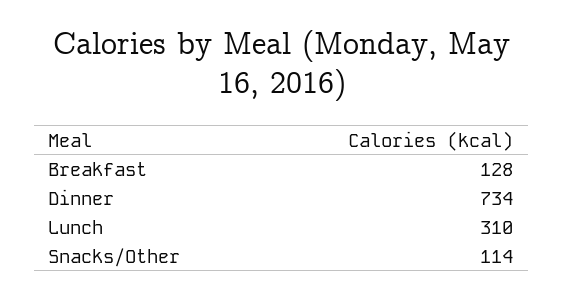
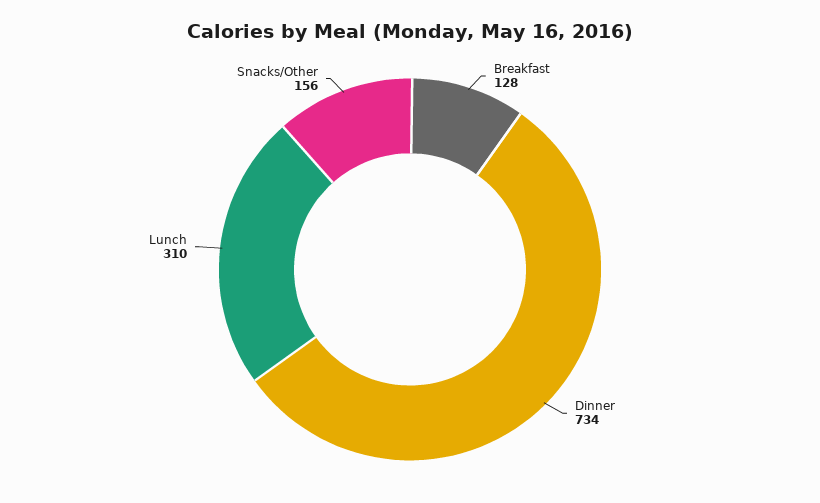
  {
    "Breakfast": 128,
    "Dinner": 734,
    "Lunch": 310,
-   "Snacks/Other": 114
+   "Snacks/Other": 156
  }

